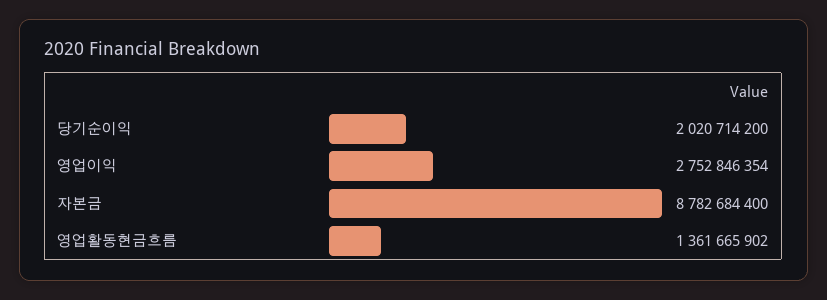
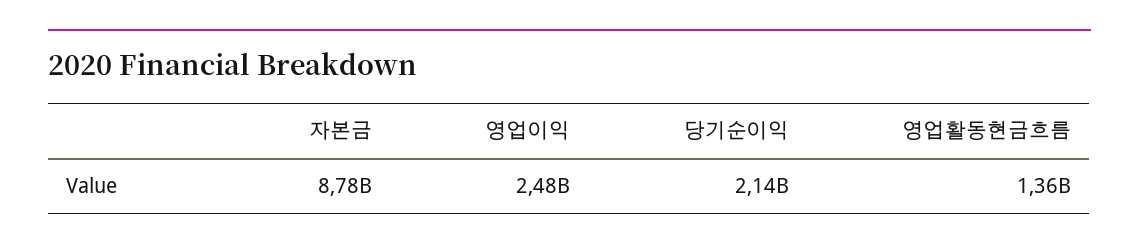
  {
-   "당기순이익": 2020714200,
+   "당기순이익": 2140000000,
-   "영업이익": 2752846354,
+   "영업이익": 2480000000,
    "자본금": 8782684400,
    "영업활동현금흐름": 1361665902
  }

